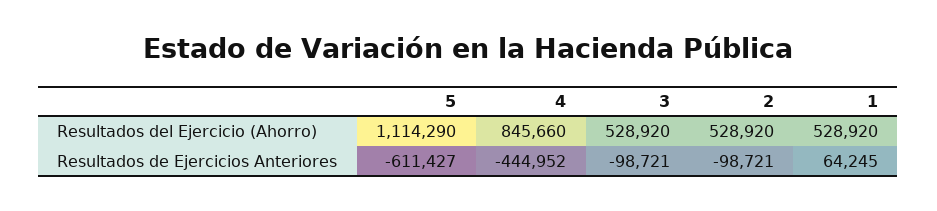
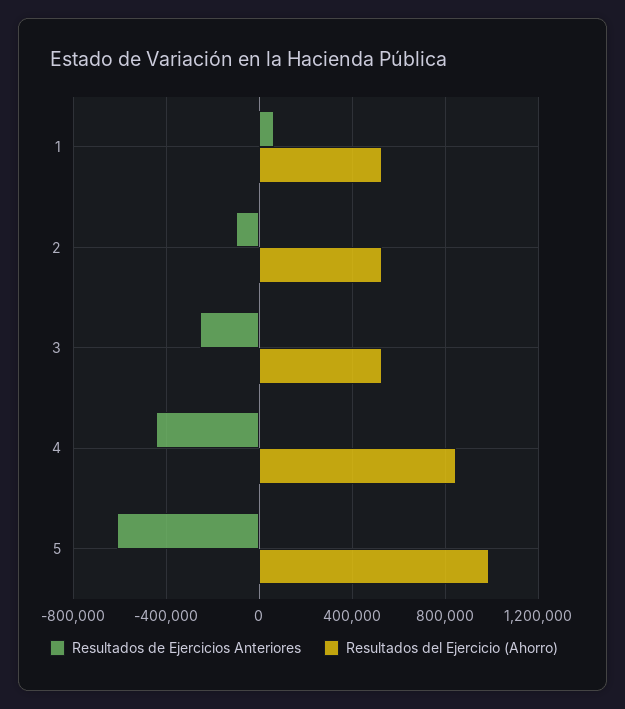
  {
    "Resultados del Ejercicio (Ahorro)": {
-     "5": 1114290,
+     "5": 1000000,
      "4": 845660,
      "3": 528920,
      "2": 528920,
      "1": 528920
    },
    "Resultados de Ejercicios Anteriores": {
      "5": -611427,
      "4": -444952,
-     "3": -98721,
+     "3": -250000,
      "2": -98721,
      "1": 64245
    }
  }

